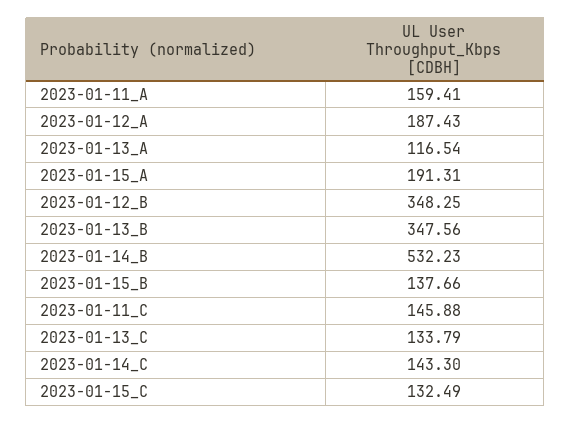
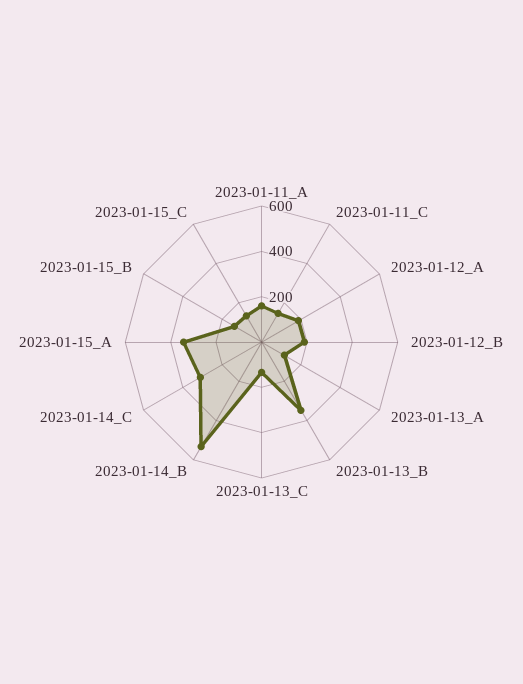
  {
    "2023-01-11_A": 159.41,
    "2023-01-12_A": 187.43,
    "2023-01-13_A": 116.54,
-   "2023-01-15_A": 191.31,
+   "2023-01-15_A": 350,
-   "2023-01-12_B": 348.25,
+   "2023-01-12_B": 200,
    "2023-01-13_B": 347.56,
    "2023-01-14_B": 532.23,
    "2023-01-15_B": 137.66,
    "2023-01-11_C": 145.88,
    "2023-01-13_C": 133.79,
-   "2023-01-14_C": 143.3,
+   "2023-01-14_C": 300,
    "2023-01-15_C": 132.49
  }

